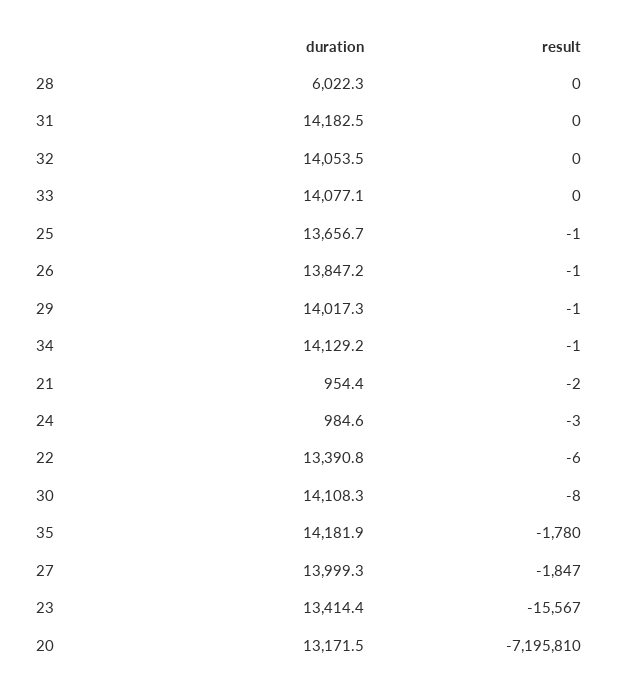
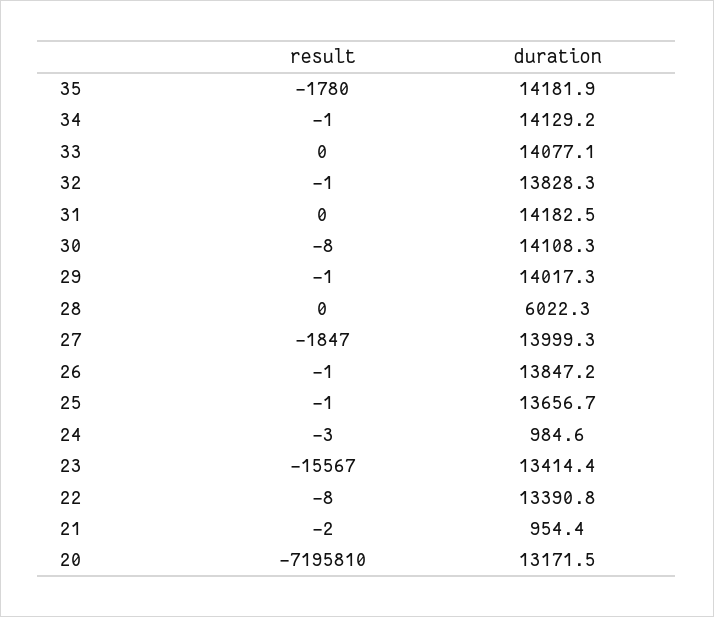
  {
    "duration": {
      "28": 6022.3,
      "31": 14182.5,
-     "32": 14053.5,
+     "32": 13828.3,
      "33": 14077.1,
      "25": 13656.7,
      "26": 13847.2,
      "29": 14017.3,
      "34": 14129.2,
      "21": 954.4,
      "24": 984.6,
      "22": 13390.8,
      "30": 14108.3,
      "35": 14181.9,
      "27": 13999.3,
      "23": 13414.4,
      "20": 13171.5
    },
    "result": {
      "28": 0,
      "31": 0,
-     "32": 0,
+     "32": -1,
      "33": 0,
      "25": -1,
      "26": -1,
      "29": -1,
      "34": -1,
      "21": -2,
      "24": -3,
-     "22": -6,
+     "22": -8,
      "30": -8,
      "35": -1780,
      "27": -1847,
      "23": -15567,
      "20": -7195810
    }
  }

